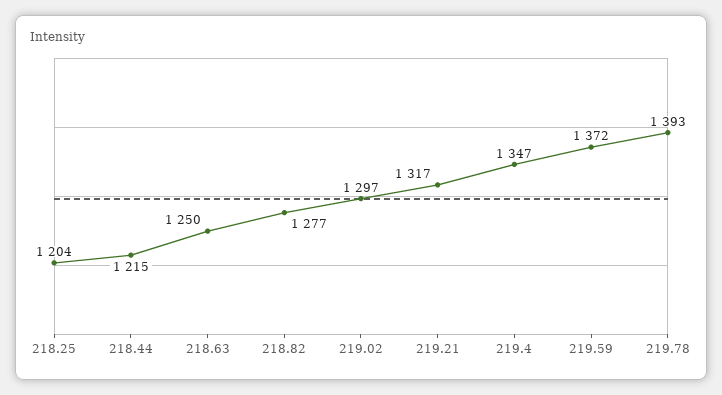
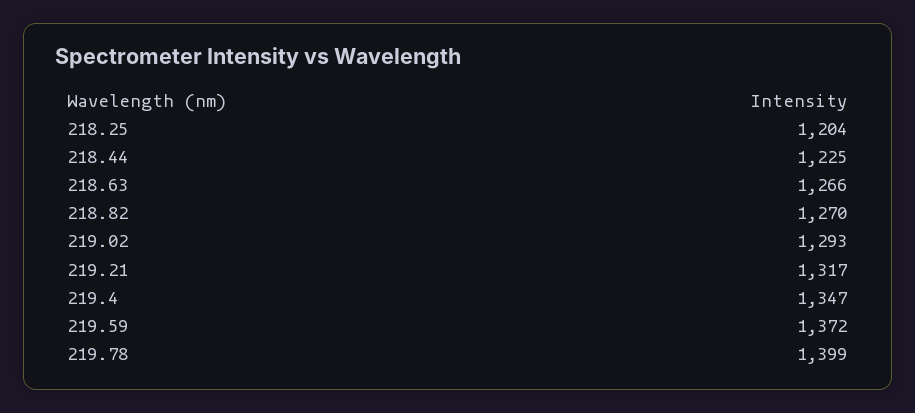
  {
    "218.25": 1204,
-   "218.44": 1215,
+   "218.44": 1225,
-   "218.63": 1250,
+   "218.63": 1266,
-   "218.82": 1277,
+   "218.82": 1270,
-   "219.02": 1297,
+   "219.02": 1293,
    "219.21": 1317,
    "219.4": 1347,
    "219.59": 1372,
-   "219.78": 1393
+   "219.78": 1399
  }

